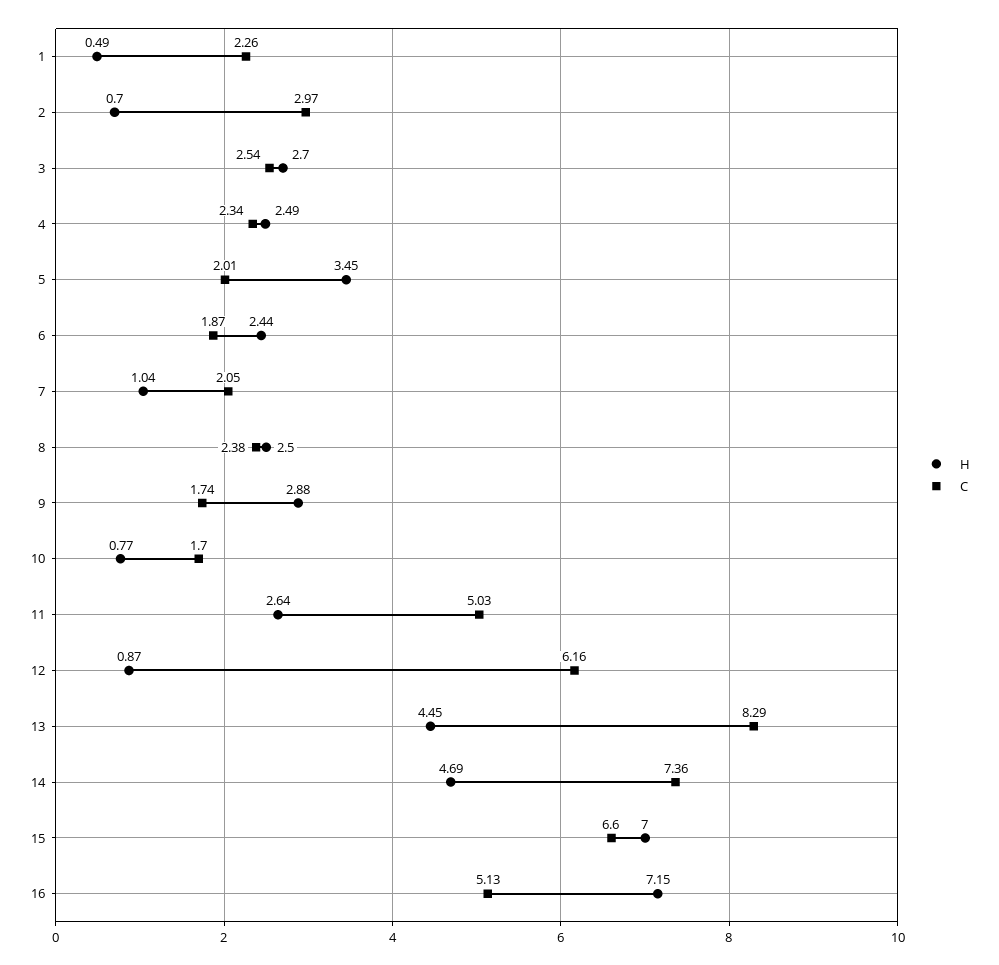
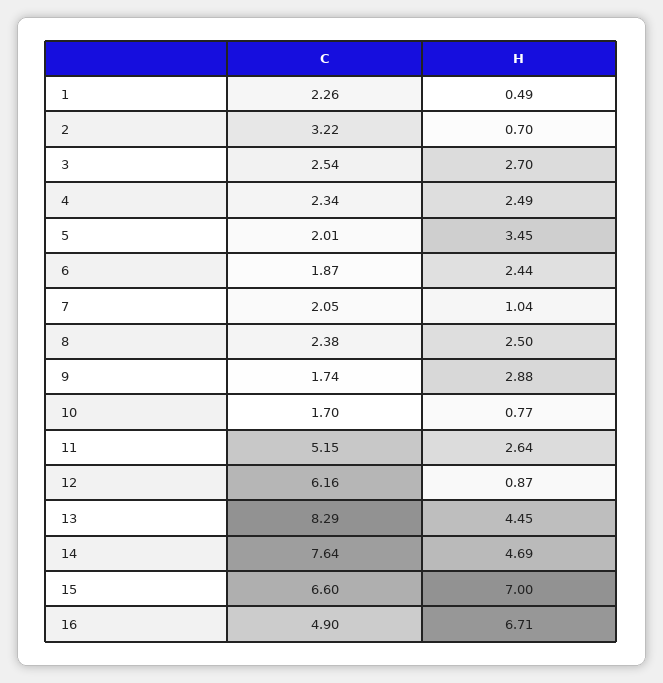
  {
    "H": {
      "1": 0.49,
      "2": 0.7,
      "3": 2.7,
      "4": 2.49,
      "5": 3.45,
      "6": 2.44,
      "7": 1.04,
      "8": 2.5,
      "9": 2.88,
      "10": 0.77,
      "11": 2.64,
      "12": 0.87,
      "13": 4.45,
      "14": 4.69,
      "15": 7,
-     "16": 7.15
+     "16": 6.71
    },
    "C": {
      "1": 2.26,
-     "2": 2.97,
+     "2": 3.22,
      "3": 2.54,
      "4": 2.34,
      "5": 2.01,
      "6": 1.87,
      "7": 2.05,
      "8": 2.38,
      "9": 1.74,
      "10": 1.7,
-     "11": 5.03,
+     "11": 5.15,
      "12": 6.16,
      "13": 8.29,
-     "14": 7.36,
+     "14": 7.64,
      "15": 6.6,
-     "16": 5.13
+     "16": 4.9
    }
  }

